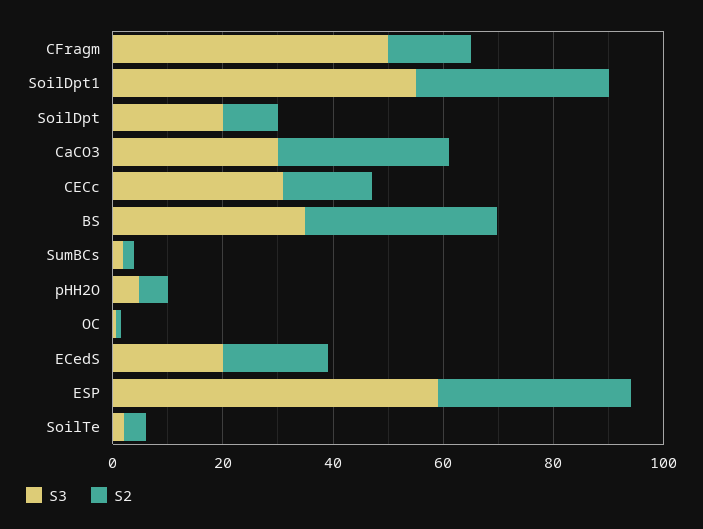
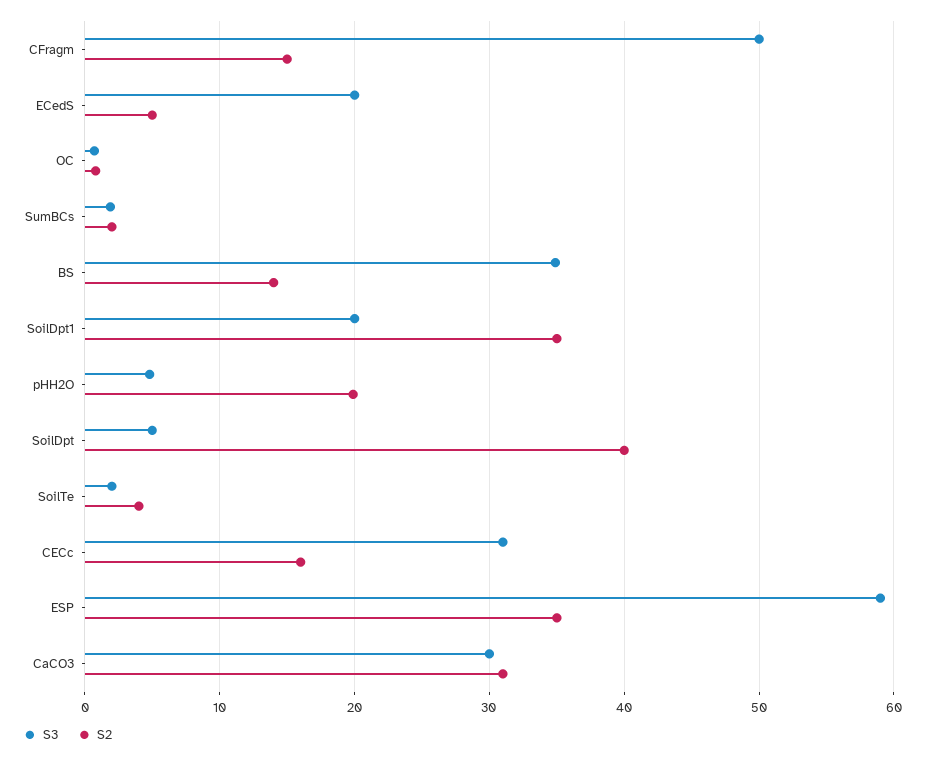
  {
    "S3": {
      "CFragm": 50,
-     "SoilDpt1": 55,
+     "SoilDpt1": 20,
-     "SoilDpt": 20,
+     "SoilDpt": 5,
      "CaCO3": 30,
      "CECc": 31,
      "BS": 35,
      "SumBCs": 2,
      "pHH2O": 5,
      "OC": 1,
      "ECedS": 20,
      "ESP": 59,
      "SoilTe": 2
    },
    "S2": {
      "CFragm": 15,
      "SoilDpt1": 35,
-     "SoilDpt": 10,
+     "SoilDpt": 40,
      "CaCO3": 31,
      "CECc": 16,
-     "BS": 35,
+     "BS": 14,
      "SumBCs": 2,
-     "pHH2O": 5,
+     "pHH2O": 20,
      "OC": 1,
-     "ECedS": 20,
+     "ECedS": 5,
      "ESP": 35,
      "SoilTe": 4
    }
  }

